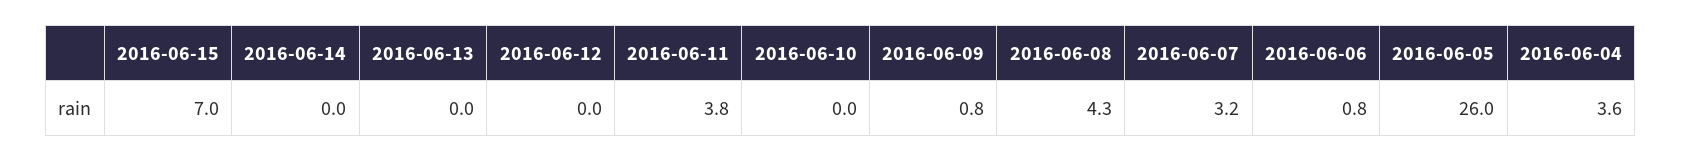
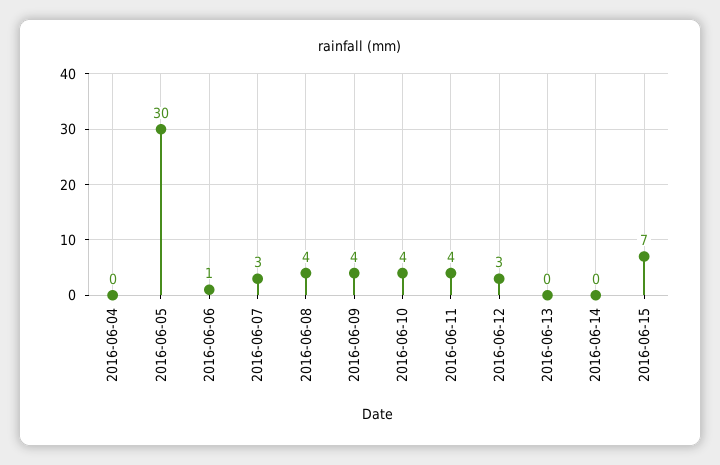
  {
    "2016-06-15": 7,
    "2016-06-14": 0,
    "2016-06-13": 0,
-   "2016-06-12": 0,
+   "2016-06-12": 3,
    "2016-06-11": 3.8,
-   "2016-06-10": 0,
+   "2016-06-10": 4,
-   "2016-06-09": 0.8,
+   "2016-06-09": 4,
    "2016-06-08": 4.3,
    "2016-06-07": 3.2,
    "2016-06-06": 0.8,
-   "2016-06-05": 26,
+   "2016-06-05": 30,
-   "2016-06-04": 3.6
+   "2016-06-04": 0
  }

